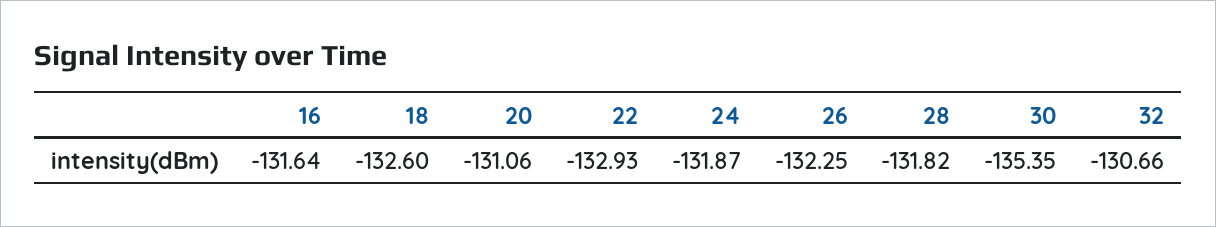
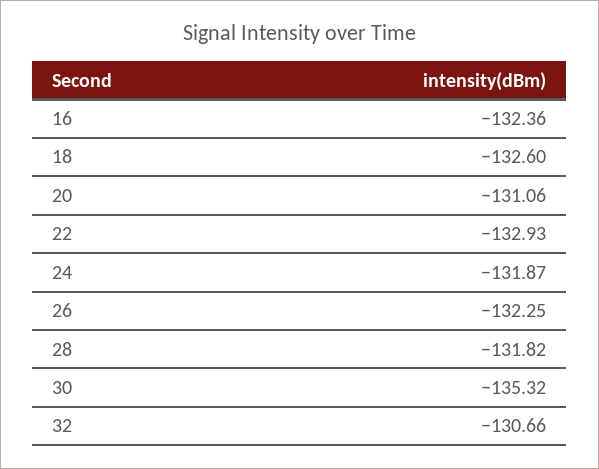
  {
-   "16": -131.64,
+   "16": -132.36,
    "18": -132.6,
    "20": -131.06,
    "22": -132.93,
    "24": -131.87,
    "26": -132.25,
    "28": -131.82,
-   "30": -135.35,
+   "30": -135.32,
    "32": -130.66
  }

